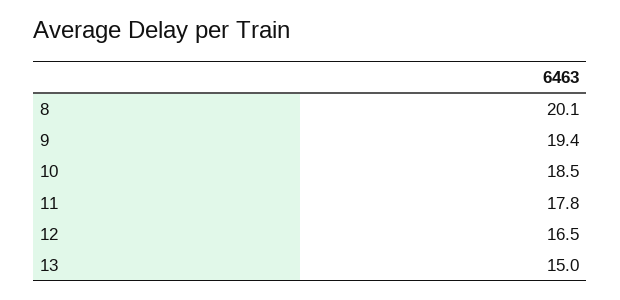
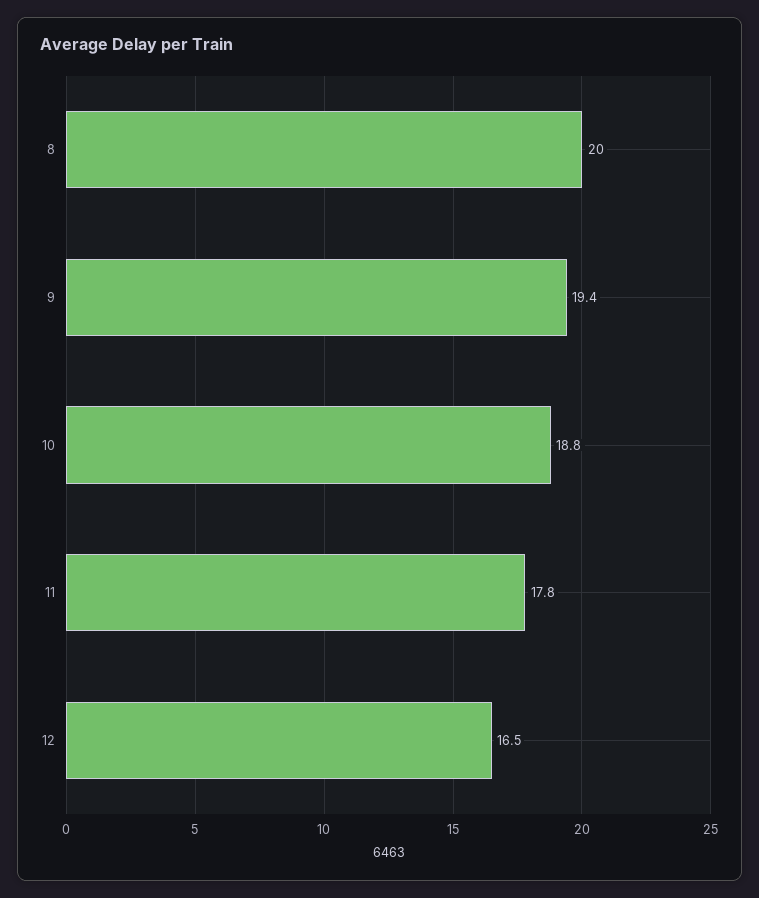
  {
-   "8": 20.1,
+   "8": 20,
    "9": 19.4,
-   "10": 18.5,
+   "10": 18.8,
    "11": 17.8,
-   "12": 16.5,
+   "12": 16.5
-   "13": 15
  }

